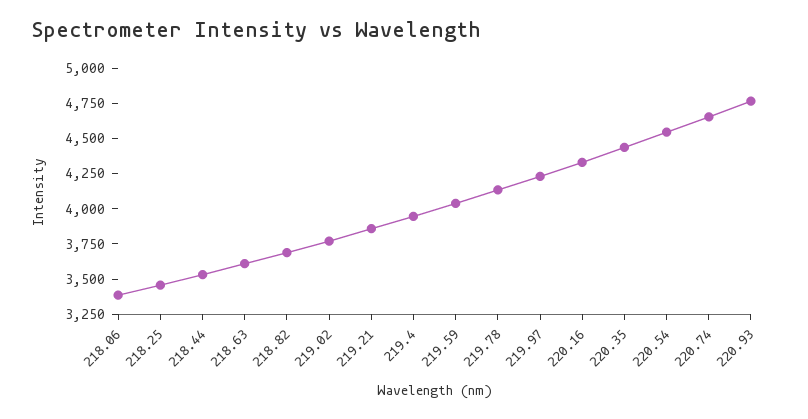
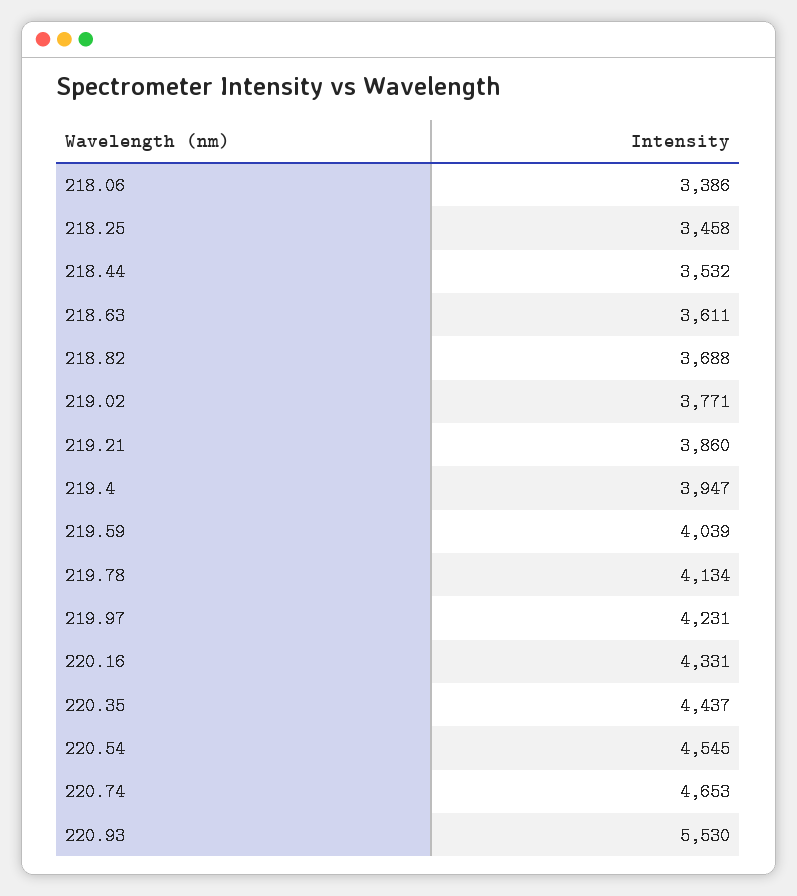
  {
    "218.06": 3386,
    "218.25": 3458,
    "218.44": 3532,
    "218.63": 3611,
    "218.82": 3688,
    "219.02": 3771,
    "219.21": 3860,
    "219.4": 3947,
    "219.59": 4039,
    "219.78": 4134,
    "219.97": 4231,
    "220.16": 4331,
    "220.35": 4437,
    "220.54": 4545,
    "220.74": 4653,
-   "220.93": 4750
+   "220.93": 5530
  }

